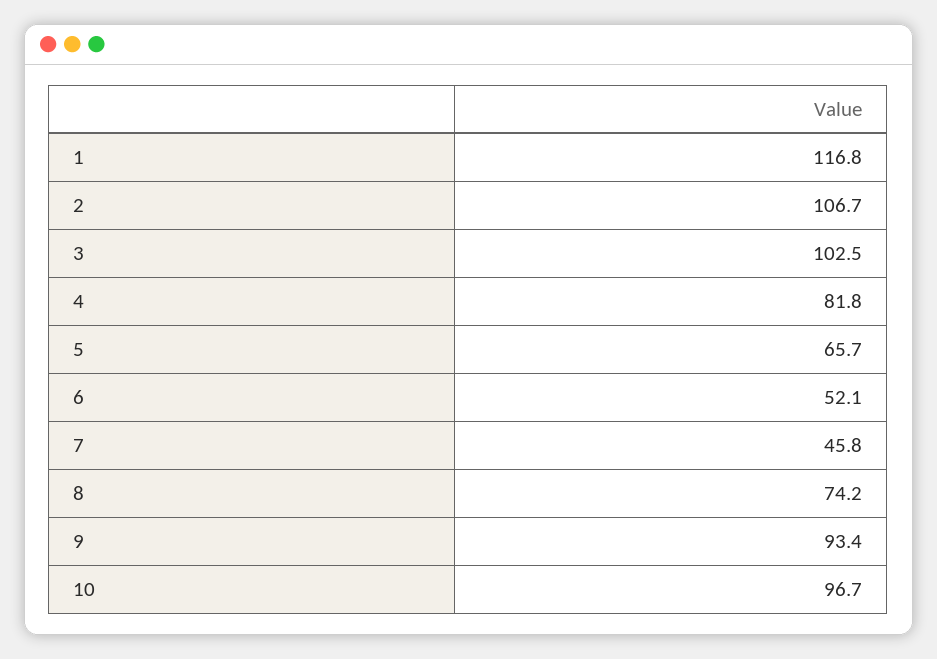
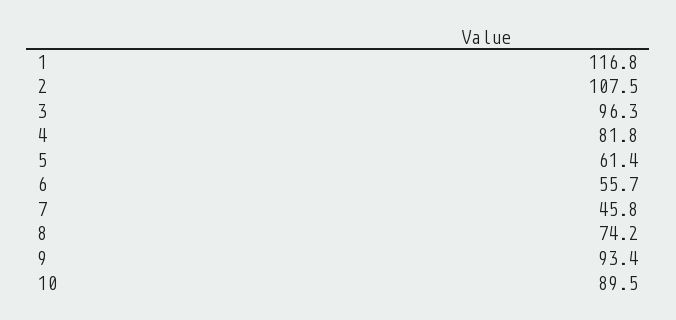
  {
    "1": 116.8,
-   "2": 106.7,
+   "2": 107.5,
-   "3": 102.5,
+   "3": 96.3,
    "4": 81.8,
-   "5": 65.7,
+   "5": 61.4,
-   "6": 52.1,
+   "6": 55.7,
    "7": 45.8,
    "8": 74.2,
    "9": 93.4,
-   "10": 96.7
+   "10": 89.5
  }

